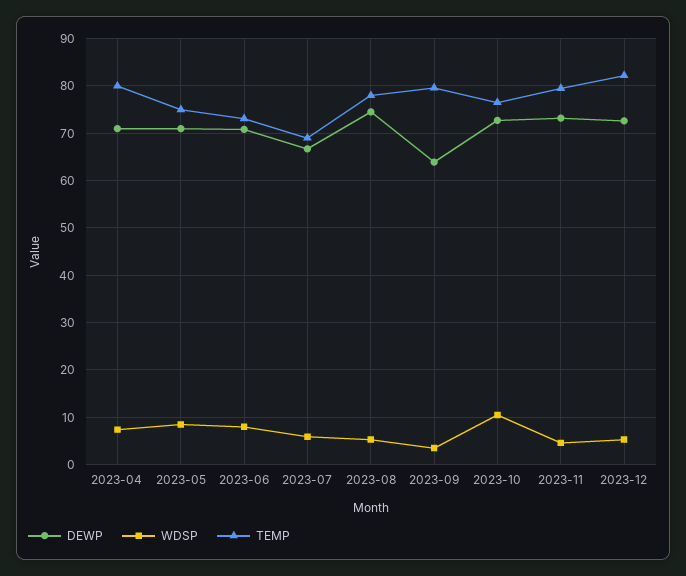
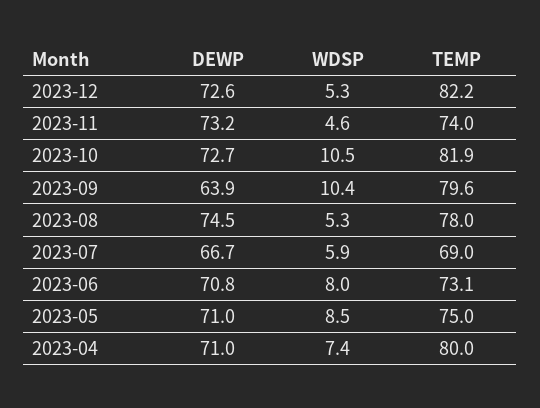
  {
    "DEWP": {
      "2023-04": 71,
      "2023-05": 71,
      "2023-06": 70.8,
      "2023-07": 66.7,
      "2023-08": 74.5,
      "2023-09": 63.9,
      "2023-10": 72.7,
      "2023-11": 73.2,
      "2023-12": 72.6
    },
    "WDSP": {
      "2023-04": 7.4,
      "2023-05": 8.5,
      "2023-06": 8,
      "2023-07": 5.9,
      "2023-08": 5.3,
-     "2023-09": 4,
+     "2023-09": 10.4,
      "2023-10": 10.5,
      "2023-11": 4.6,
      "2023-12": 5.3
    },
    "TEMP": {
      "2023-04": 80,
      "2023-05": 75,
      "2023-06": 73.1,
      "2023-07": 69,
      "2023-08": 78,
      "2023-09": 79.6,
-     "2023-10": 76,
+     "2023-10": 81.9,
-     "2023-11": 80,
+     "2023-11": 74,
      "2023-12": 82.2
    }
  }

